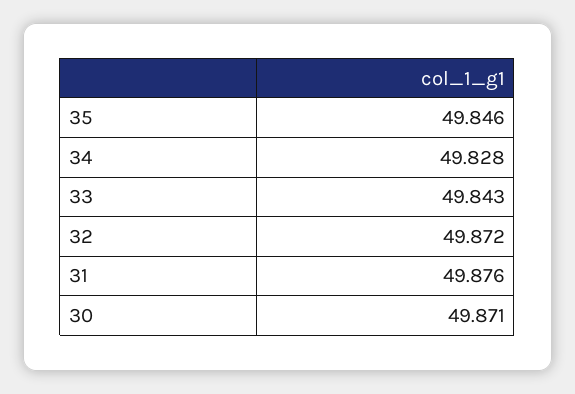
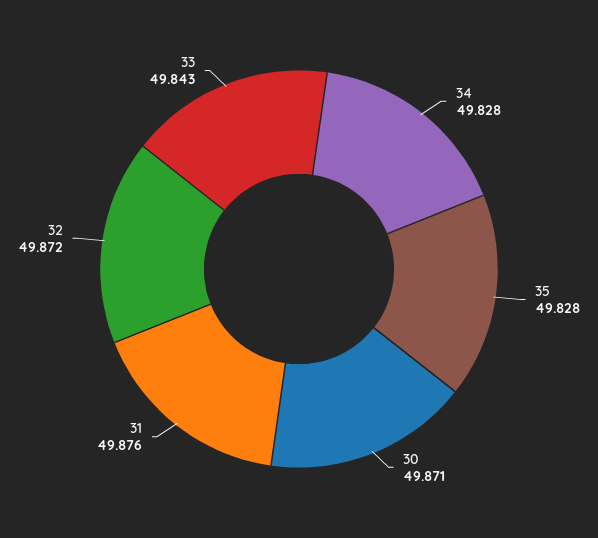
  {
-   "35": 49.846,
+   "35": 49.828,
    "34": 49.828,
    "33": 49.843,
    "32": 49.872,
    "31": 49.876,
    "30": 49.871
  }

